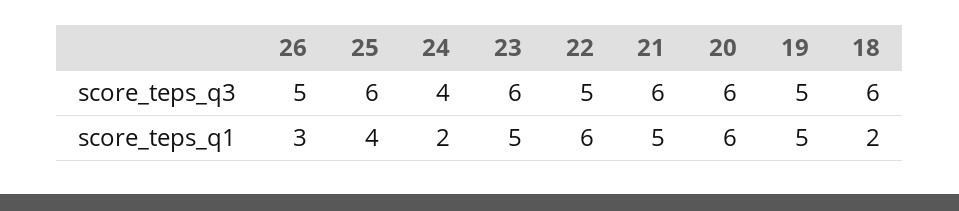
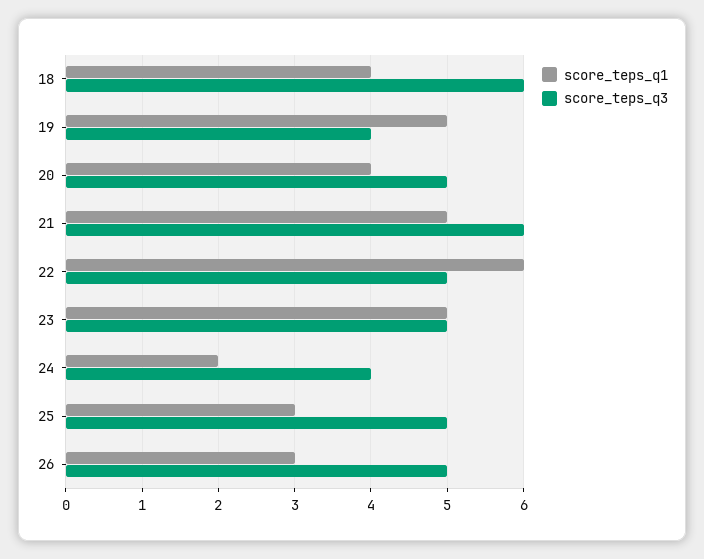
  {
    "score_teps_q3": {
      "26": 5,
-     "25": 6,
+     "25": 5,
      "24": 4,
-     "23": 6,
+     "23": 5,
      "22": 5,
      "21": 6,
-     "20": 6,
+     "20": 5,
-     "19": 5,
+     "19": 4,
      "18": 6
    },
    "score_teps_q1": {
      "26": 3,
-     "25": 4,
+     "25": 3,
      "24": 2,
      "23": 5,
      "22": 6,
      "21": 5,
-     "20": 6,
+     "20": 4,
      "19": 5,
-     "18": 2
+     "18": 4
    }
  }

